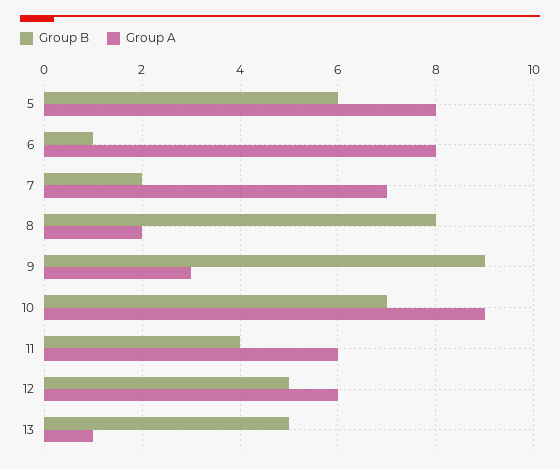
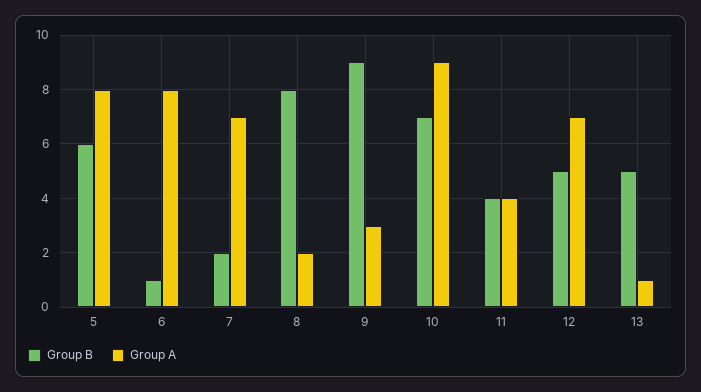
  {
    "Group B": {
      "5": 6,
      "6": 1,
      "7": 2,
      "8": 8,
      "9": 9,
      "10": 7,
      "11": 4,
      "12": 5,
      "13": 5
    },
    "Group A": {
      "5": 8,
      "6": 8,
      "7": 7,
      "8": 2,
      "9": 3,
      "10": 9,
-     "11": 6,
+     "11": 4,
-     "12": 6,
+     "12": 7,
      "13": 1
    }
  }

